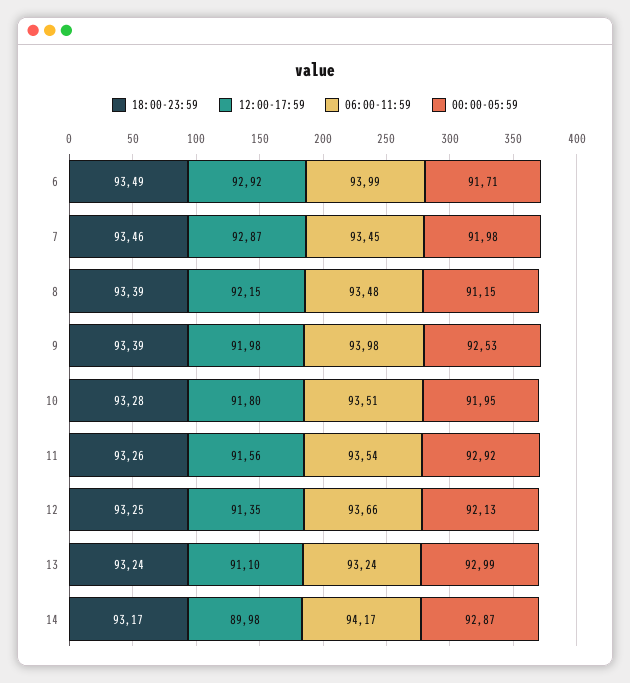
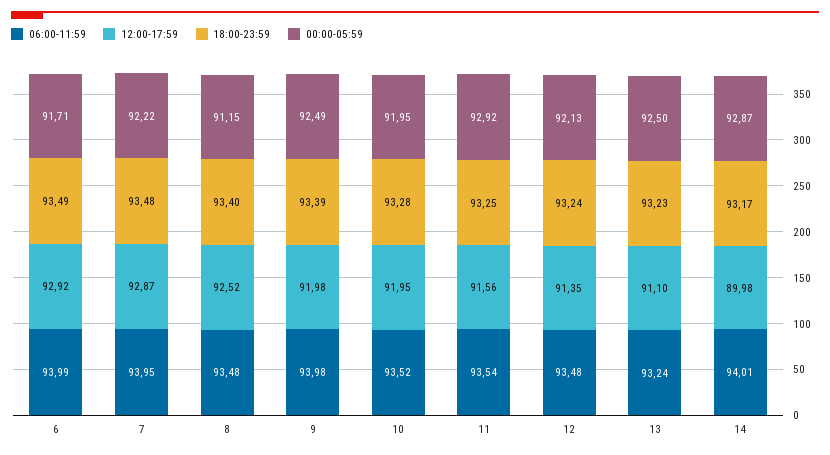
  {
    "18:00-23:59": {
      "6": 93.49,
-     "7": 93.46,
+     "7": 93.48,
-     "8": 93.39,
+     "8": 93.4,
      "9": 93.39,
      "10": 93.28,
-     "11": 93.26,
+     "11": 93.25,
-     "12": 93.25,
+     "12": 93.24,
-     "13": 93.24,
+     "13": 93.23,
      "14": 93.17
    },
    "12:00-17:59": {
      "6": 92.92,
      "7": 92.87,
-     "8": 92.15,
+     "8": 92.52,
      "9": 91.98,
-     "10": 91.8,
+     "10": 91.95,
      "11": 91.56,
      "12": 91.35,
      "13": 91.1,
      "14": 89.98
    },
    "06:00-11:59": {
      "6": 93.99,
-     "7": 93.45,
+     "7": 93.95,
      "8": 93.48,
      "9": 93.98,
-     "10": 93.51,
+     "10": 93.52,
      "11": 93.54,
-     "12": 93.66,
+     "12": 93.48,
      "13": 93.24,
-     "14": 94.17
+     "14": 94.01
    },
    "00:00-05:59": {
      "6": 91.71,
-     "7": 91.98,
+     "7": 92.22,
      "8": 91.15,
-     "9": 92.53,
+     "9": 92.49,
      "10": 91.95,
      "11": 92.92,
      "12": 92.13,
-     "13": 92.99,
+     "13": 92.5,
      "14": 92.87
    }
  }

